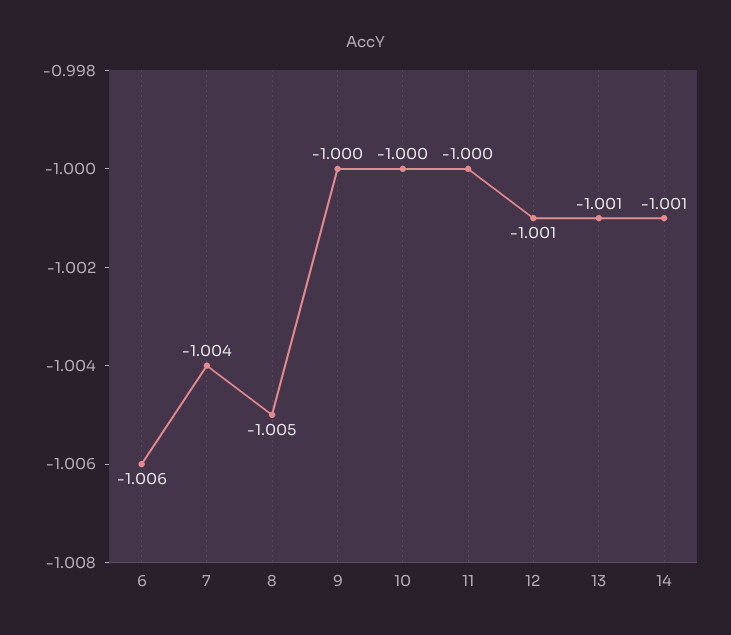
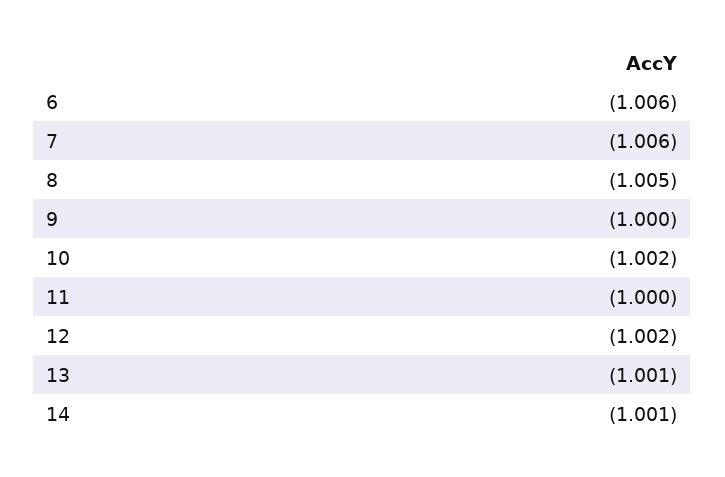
  {
    "6": -1.006,
-   "7": -1.004,
+   "7": -1.006,
    "8": -1.005,
    "9": -1,
-   "10": -1,
+   "10": -1.002,
    "11": -1,
-   "12": -1.001,
+   "12": -1.002,
    "13": -1.001,
    "14": -1.001
  }

